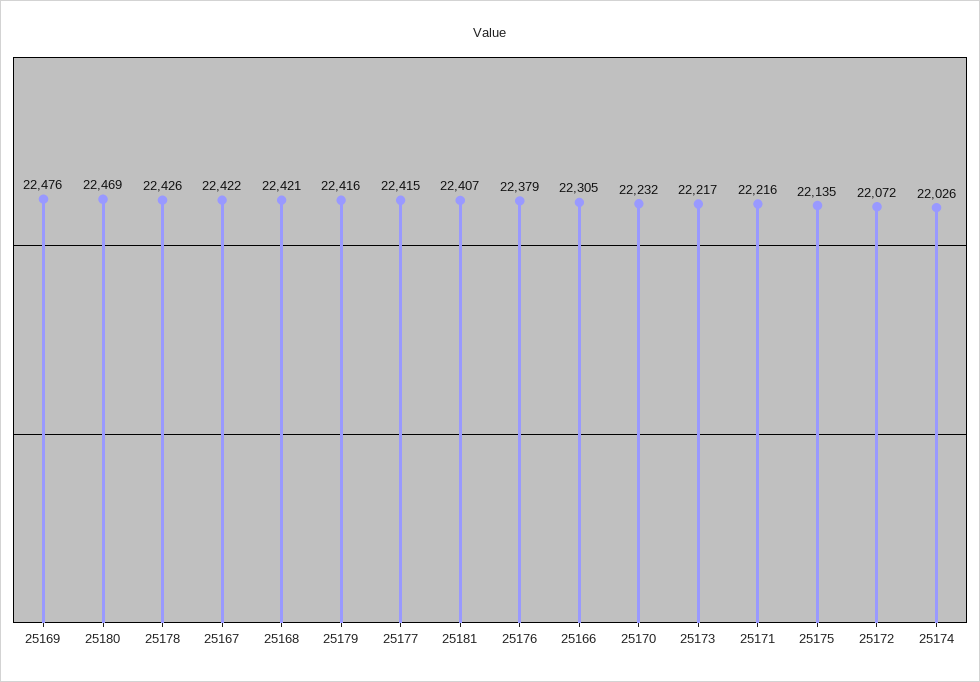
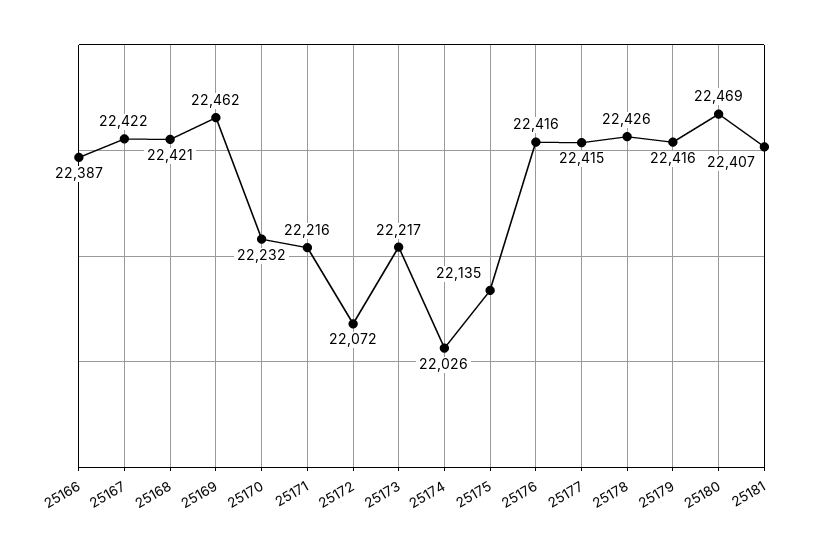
  {
-   "25169": 22476,
+   "25169": 22462,
    "25180": 22469,
    "25178": 22426,
    "25167": 22422,
    "25168": 22421,
    "25179": 22416,
    "25177": 22415,
    "25181": 22407,
-   "25176": 22379,
+   "25176": 22416,
-   "25166": 22305,
+   "25166": 22387,
    "25170": 22232,
    "25173": 22217,
    "25171": 22216,
    "25175": 22135,
    "25172": 22072,
    "25174": 22026
  }

